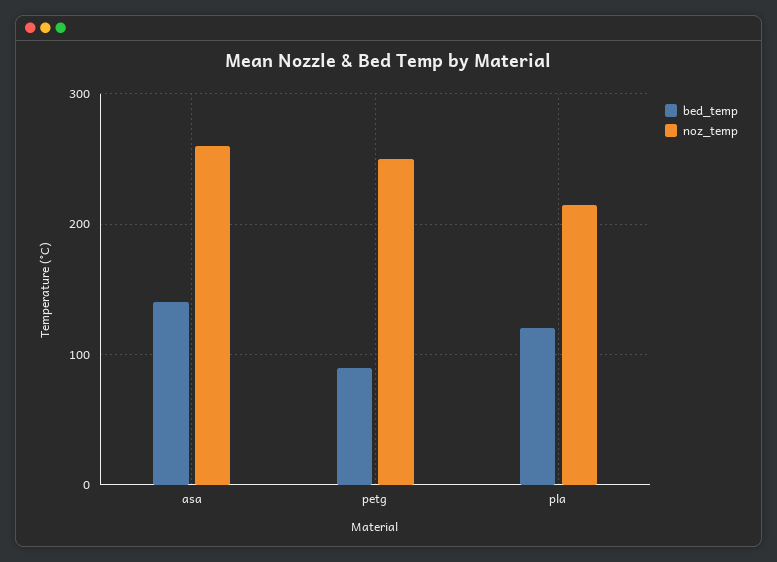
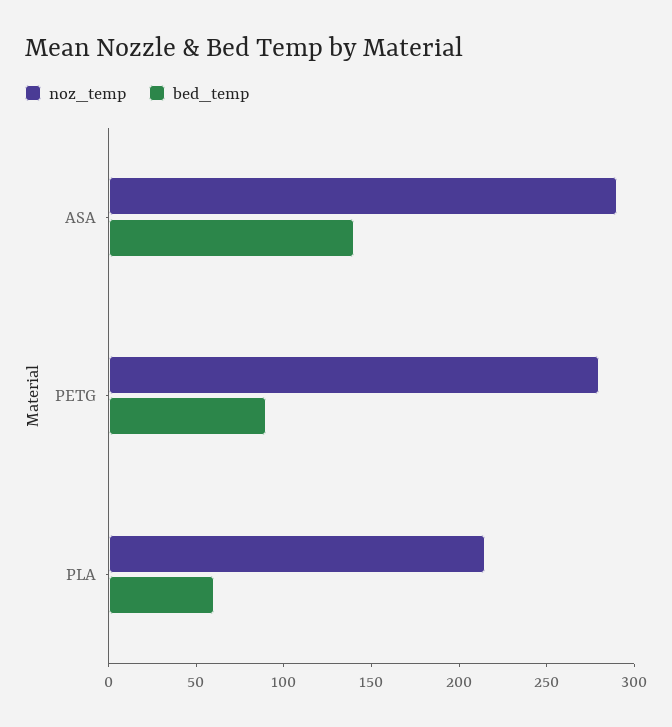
  {
    "bed_temp": {
      "asa": 140,
      "petg": 90,
-     "pla": 120
+     "pla": 60
    },
    "noz_temp": {
-     "asa": 260,
+     "asa": 290,
-     "petg": 250,
+     "petg": 280,
      "pla": 220
    }
  }

